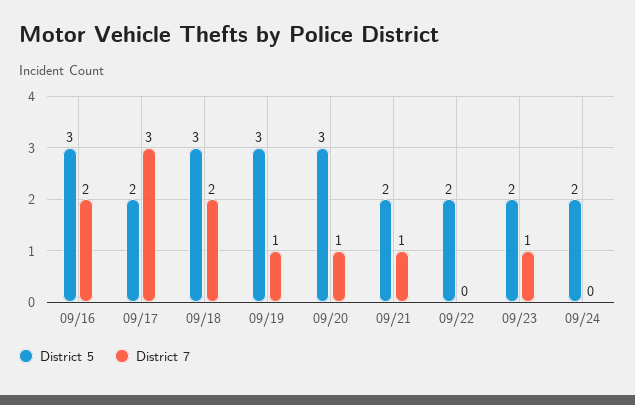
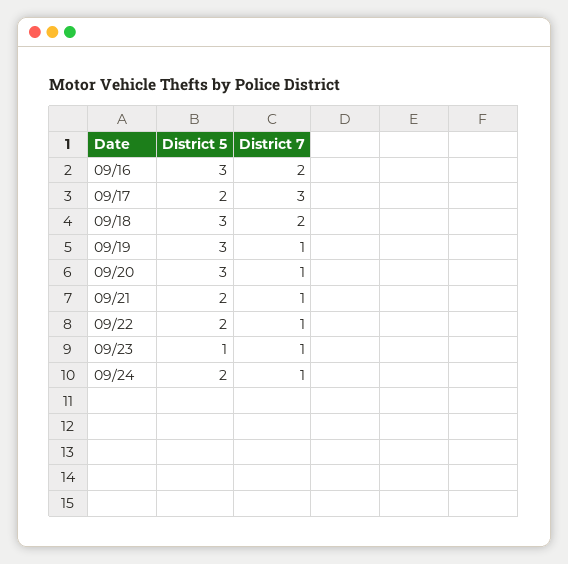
  {
    "District 5": {
      "09/16": 3,
      "09/17": 2,
      "09/18": 3,
      "09/19": 3,
      "09/20": 3,
      "09/21": 2,
      "09/22": 2,
-     "09/23": 2,
+     "09/23": 1,
      "09/24": 2
    },
    "District 7": {
      "09/16": 2,
      "09/17": 3,
      "09/18": 2,
      "09/19": 1,
      "09/20": 1,
      "09/21": 1,
-     "09/22": 0,
+     "09/22": 1,
      "09/23": 1,
-     "09/24": 0
+     "09/24": 1
    }
  }

